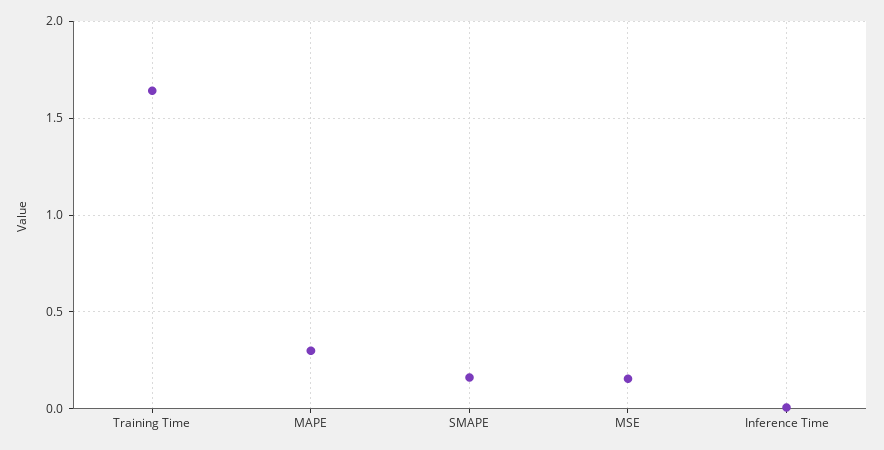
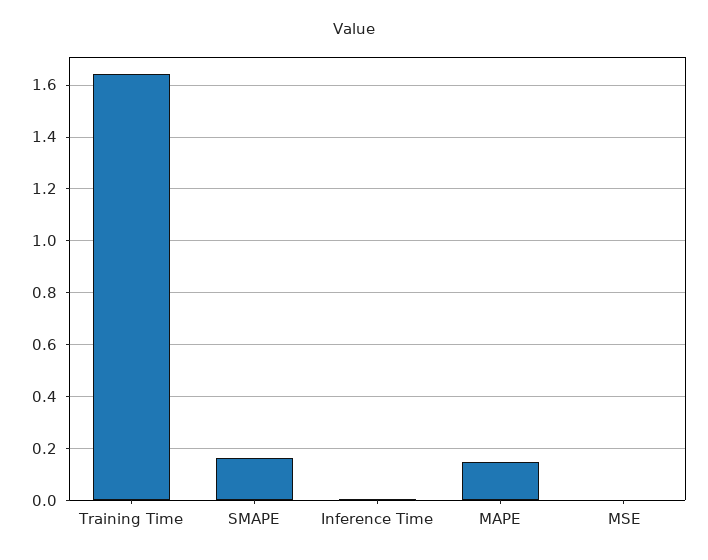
  {
    "Training Time": 1.65,
-   "MAPE": 0.3,
+   "MAPE": 0.15,
    "SMAPE": 0.15,
-   "MSE": 0.15,
+   "MSE": 0,
    "Inference Time": 0
  }

